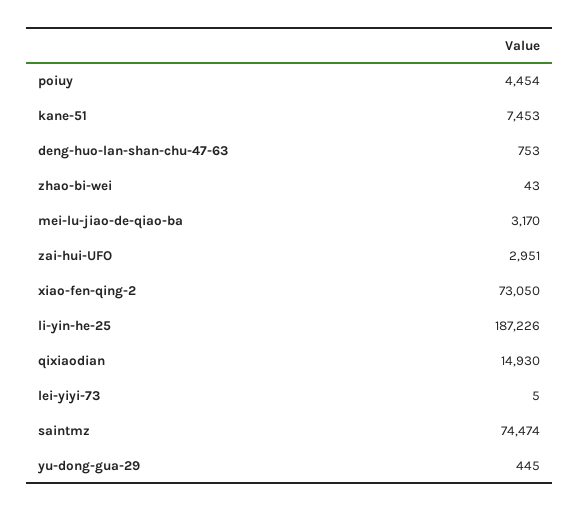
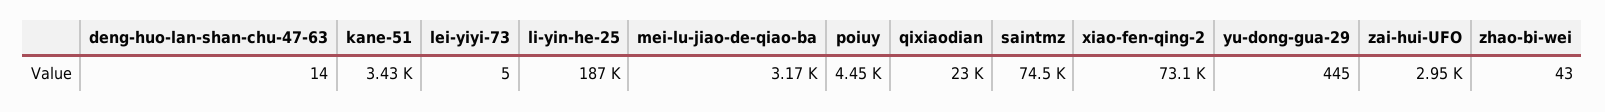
  {
    "poiuy": 4454,
-   "kane-51": 7453,
+   "kane-51": 3430,
-   "deng-huo-lan-shan-chu-47-63": 753,
+   "deng-huo-lan-shan-chu-47-63": 14,
    "zhao-bi-wei": 43,
    "mei-lu-jiao-de-qiao-ba": 3170,
    "zai-hui-UFO": 2951,
    "xiao-fen-qing-2": 73050,
    "li-yin-he-25": 187226,
-   "qixiaodian": 14930,
+   "qixiaodian": 23000,
    "lei-yiyi-73": 5,
    "saintmz": 74474,
    "yu-dong-gua-29": 445
  }

